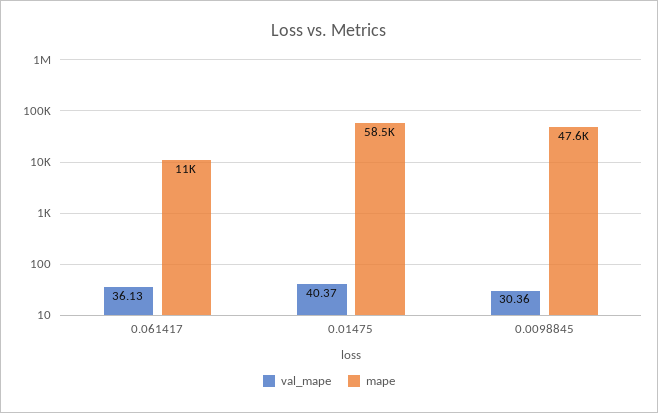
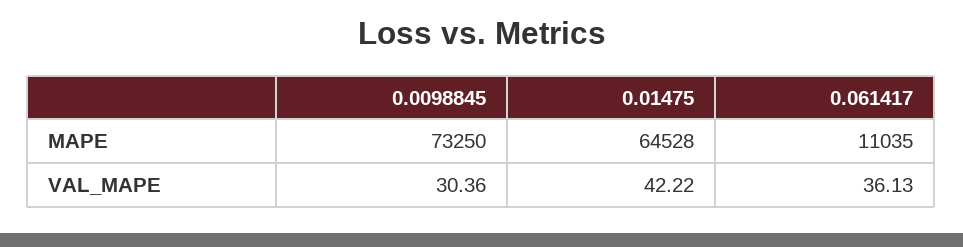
  {
    "val_mape": {
      "0.061417": 36.13,
-     "0.01475": 40.37,
+     "0.01475": 42.22,
      "0.0098845": 30.36
    },
    "mape": {
      "0.061417": 11035,
-     "0.01475": 58500,
+     "0.01475": 64528,
-     "0.0098845": 47600
+     "0.0098845": 73250
    }
  }

